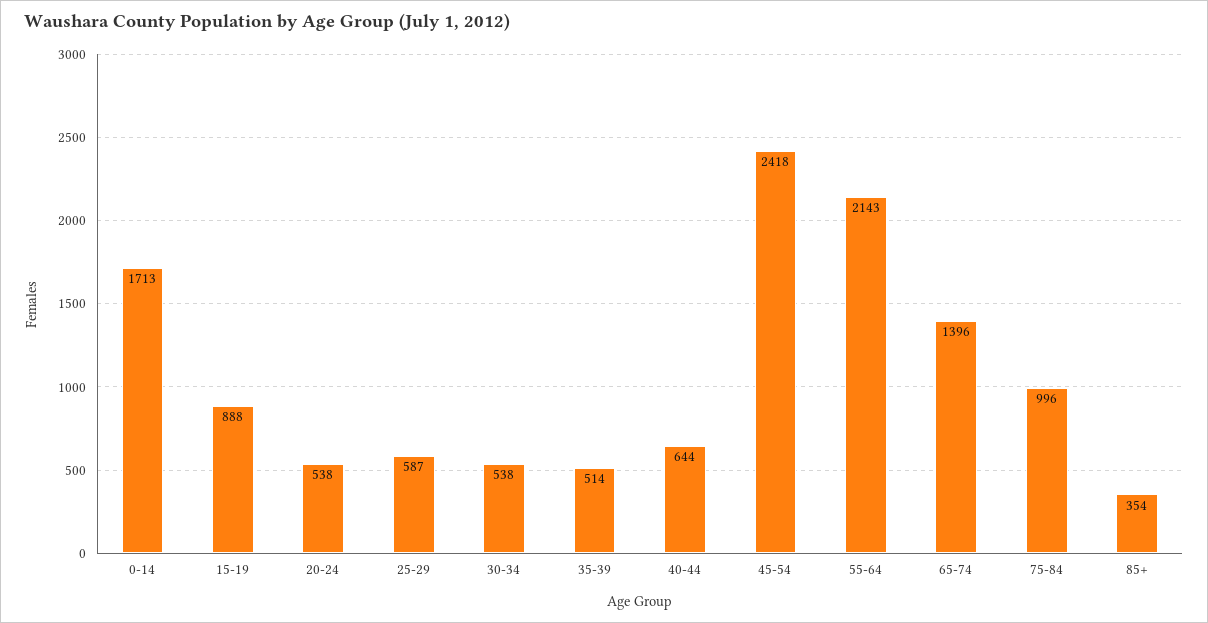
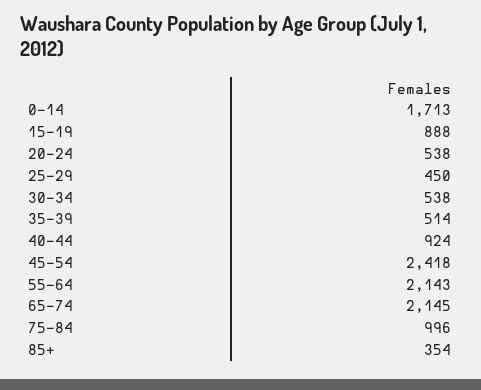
  {
    "0-14": 1713,
    "15-19": 888,
    "20-24": 538,
-   "25-29": 587,
+   "25-29": 450,
    "30-34": 538,
    "35-39": 514,
-   "40-44": 644,
+   "40-44": 924,
    "45-54": 2418,
    "55-64": 2143,
-   "65-74": 1396,
+   "65-74": 2145,
    "75-84": 996,
    "85+": 354
  }

